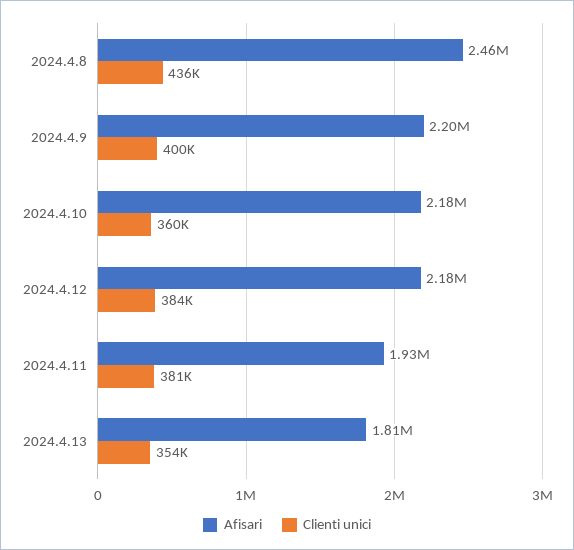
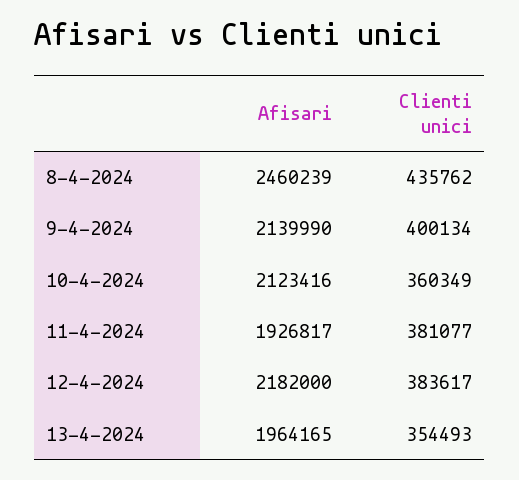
  {
    "Afisari": {
      "2024.4.8": 2460239,
-     "2024.4.9": 2200000,
+     "2024.4.9": 2139990,
-     "2024.4.10": 2180000,
+     "2024.4.10": 2123416,
      "2024.4.12": 2182000,
      "2024.4.11": 1926817,
-     "2024.4.13": 1810000
+     "2024.4.13": 1964165
    },
    "Clienti unici": {
      "2024.4.8": 435762,
      "2024.4.9": 400134,
      "2024.4.10": 360349,
      "2024.4.12": 383617,
      "2024.4.11": 381077,
      "2024.4.13": 354493
    }
  }

